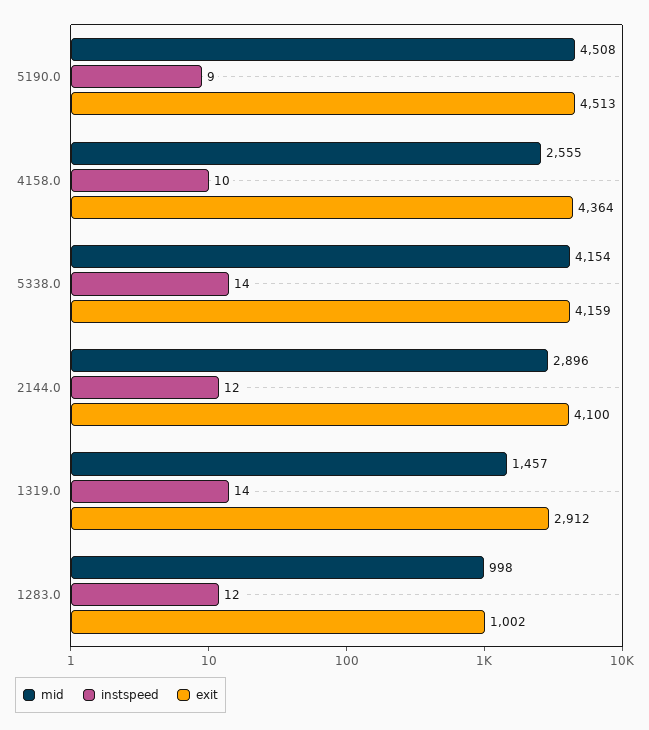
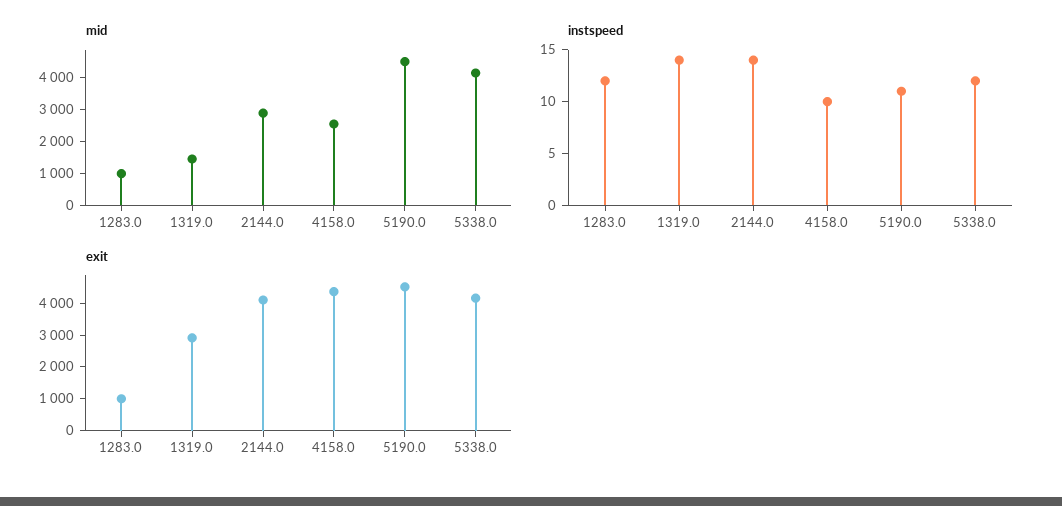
  {
    "mid": {
      "5190.0": 4508,
      "4158.0": 2555,
      "5338.0": 4154,
      "2144.0": 2896,
      "1319.0": 1457,
      "1283.0": 998
    },
    "instspeed": {
-     "5190.0": 9,
+     "5190.0": 11,
      "4158.0": 10,
-     "5338.0": 14,
+     "5338.0": 12,
-     "2144.0": 12,
+     "2144.0": 14,
      "1319.0": 14,
      "1283.0": 12
    },
    "exit": {
      "5190.0": 4513,
      "4158.0": 4364,
      "5338.0": 4159,
      "2144.0": 4100,
      "1319.0": 2912,
      "1283.0": 1002
    }
  }

